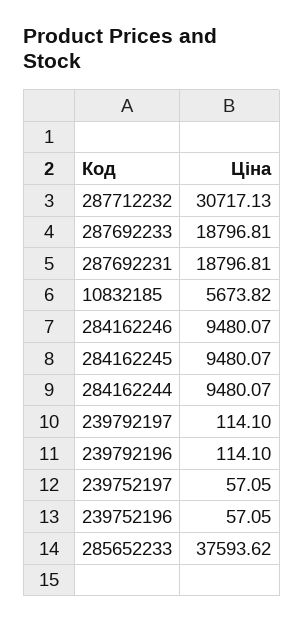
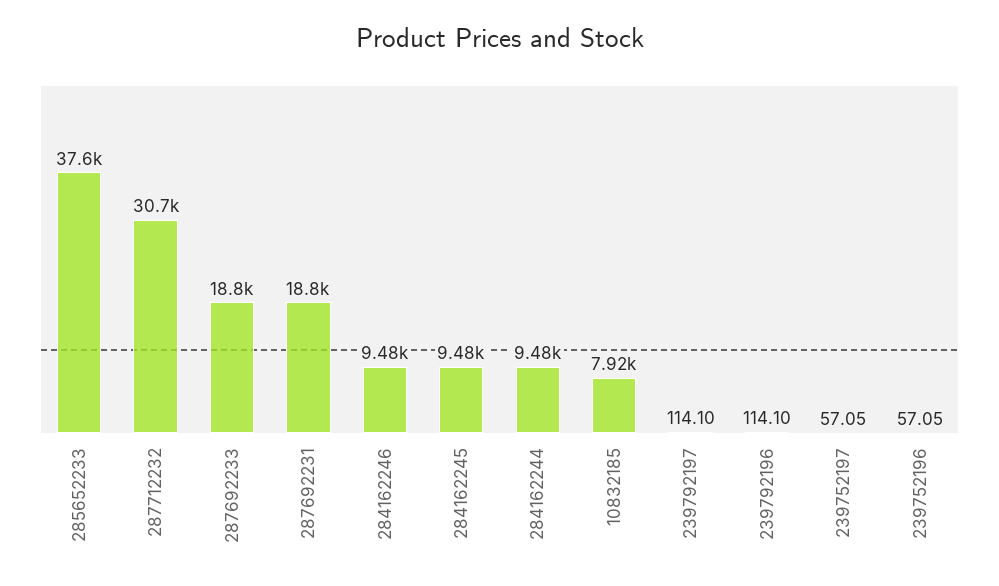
  {
    "287712232": 30717.13,
    "287692233": 18796.81,
    "287692231": 18796.81,
-   "10832185": 5673.82,
+   "10832185": 7920,
    "284162246": 9480.07,
    "284162245": 9480.07,
    "284162244": 9480.07,
    "239792197": 114.1,
    "239792196": 114.1,
    "239752197": 57.05,
    "239752196": 57.05,
    "285652233": 37593.62
  }

